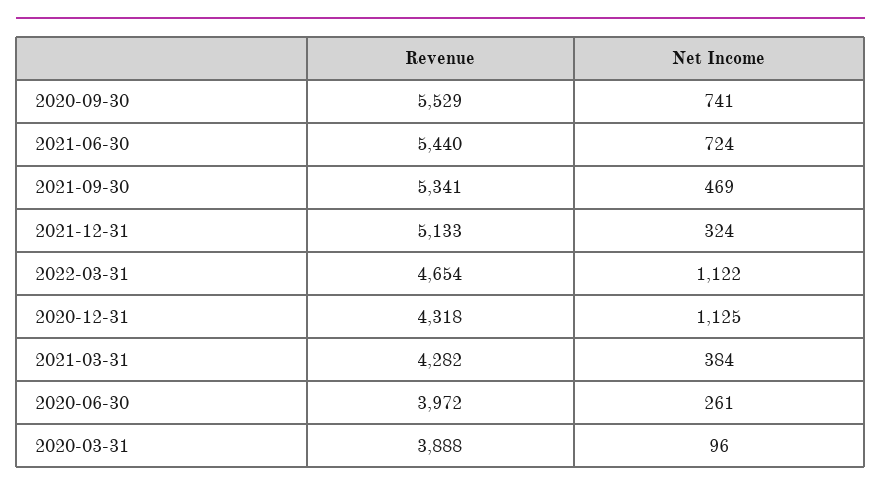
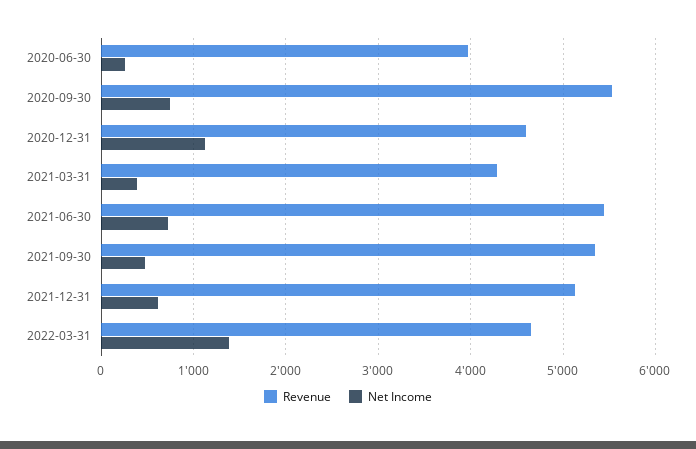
  {
    "Revenue": {
      "2020-09-30": 5529,
      "2021-06-30": 5440,
      "2021-09-30": 5341,
      "2021-12-31": 5133,
      "2022-03-31": 4654,
-     "2020-12-31": 4318,
+     "2020-12-31": 4600,
      "2021-03-31": 4282,
-     "2020-06-30": 3972,
+     "2020-06-30": 3972
-     "2020-03-31": 3888
    },
    "Net Income": {
      "2020-09-30": 741,
      "2021-06-30": 724,
      "2021-09-30": 469,
-     "2021-12-31": 324,
+     "2021-12-31": 600,
-     "2022-03-31": 1122,
+     "2022-03-31": 1400,
      "2020-12-31": 1125,
      "2021-03-31": 384,
-     "2020-06-30": 261,
+     "2020-06-30": 261
-     "2020-03-31": 96
    }
  }

